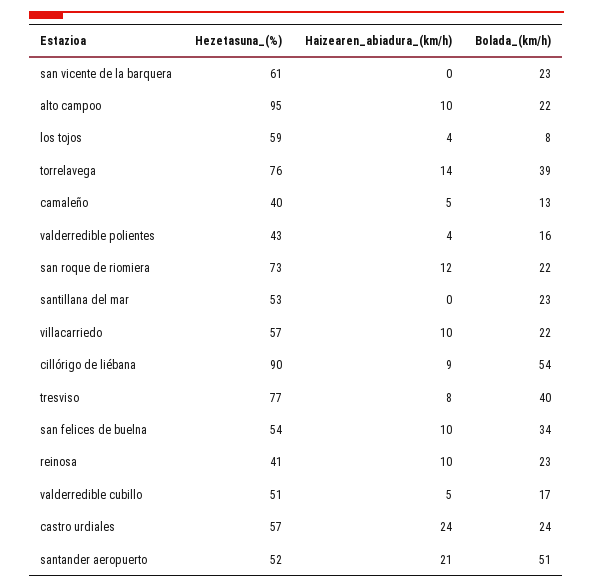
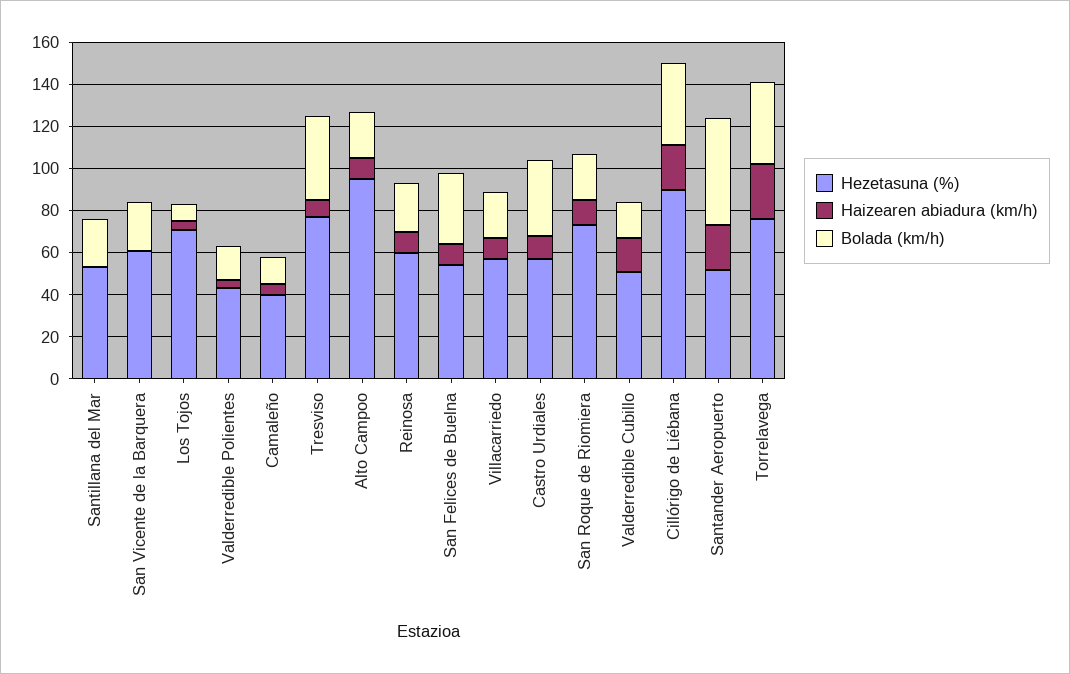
  {
    "Hezetasuna_(%)": {
      "san vicente de la barquera": 61,
      "alto campoo": 95,
-     "los tojos": 59,
+     "los tojos": 70,
      "torrelavega": 76,
      "camaleño": 40,
      "valderredible polientes": 43,
      "san roque de riomiera": 73,
      "santillana del mar": 53,
      "villacarriedo": 57,
      "cillórigo de liébana": 90,
      "tresviso": 77,
      "san felices de buelna": 54,
-     "reinosa": 41,
+     "reinosa": 60,
      "valderredible cubillo": 51,
      "castro urdiales": 57,
      "santander aeropuerto": 52
    },
    "Haizearen_abiadura_(km/h)": {
      "san vicente de la barquera": 0,
      "alto campoo": 10,
      "los tojos": 4,
-     "torrelavega": 14,
+     "torrelavega": 25,
      "camaleño": 5,
      "valderredible polientes": 4,
      "san roque de riomiera": 12,
      "santillana del mar": 0,
      "villacarriedo": 10,
-     "cillórigo de liébana": 9,
+     "cillórigo de liébana": 20,
      "tresviso": 8,
      "san felices de buelna": 10,
      "reinosa": 10,
-     "valderredible cubillo": 5,
+     "valderredible cubillo": 15,
-     "castro urdiales": 24,
+     "castro urdiales": 10,
      "santander aeropuerto": 21
    },
    "Bolada_(km/h)": {
      "san vicente de la barquera": 23,
      "alto campoo": 22,
      "los tojos": 8,
      "torrelavega": 39,
      "camaleño": 13,
      "valderredible polientes": 16,
      "san roque de riomiera": 22,
      "santillana del mar": 23,
      "villacarriedo": 22,
-     "cillórigo de liébana": 54,
+     "cillórigo de liébana": 40,
      "tresviso": 40,
      "san felices de buelna": 34,
      "reinosa": 23,
      "valderredible cubillo": 17,
-     "castro urdiales": 24,
+     "castro urdiales": 35,
      "santander aeropuerto": 51
    }
  }

